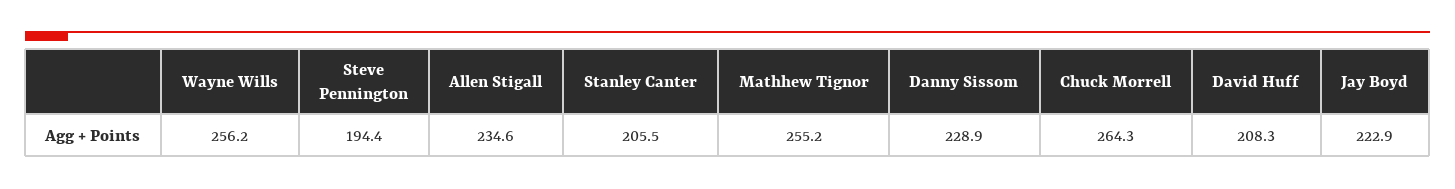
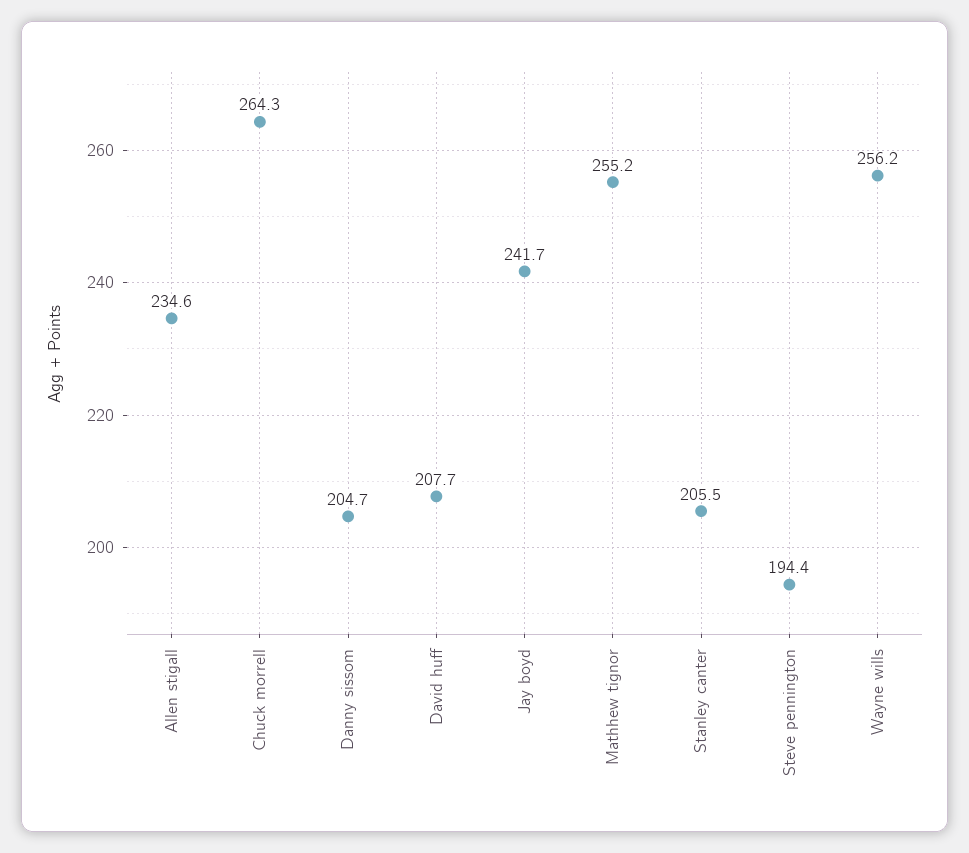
  {
    "Wayne Wills": 256.2,
    "Steve Pennington": 194.4,
    "Allen Stigall": 234.6,
    "Stanley Canter": 205.5,
    "Mathhew Tignor": 255.2,
-   "Danny Sissom": 228.9,
+   "Danny Sissom": 204.7,
    "Chuck Morrell": 264.3,
-   "David Huff": 208.3,
+   "David Huff": 207.7,
-   "Jay Boyd": 222.9
+   "Jay Boyd": 241.7
  }

